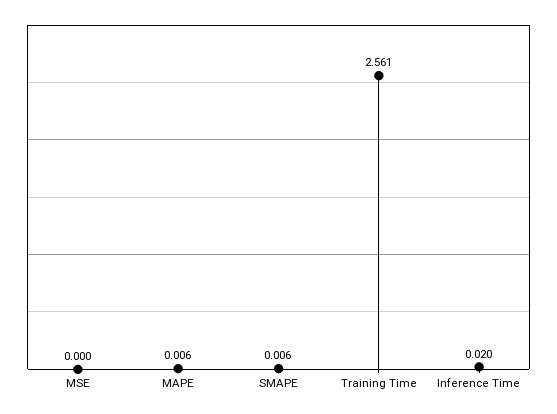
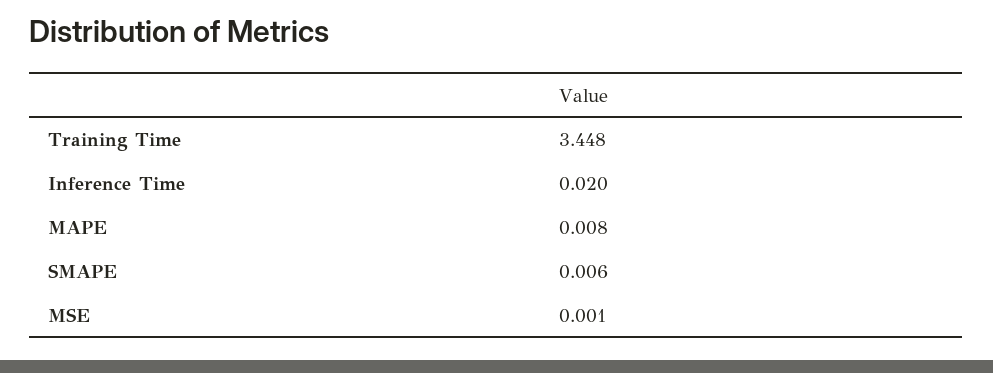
  {
-   "MSE": 0,
+   "MSE": 0.001,
-   "MAPE": 0.006,
+   "MAPE": 0.008,
    "SMAPE": 0.006,
-   "Training Time": 2.561,
+   "Training Time": 3.448,
    "Inference Time": 0.02
  }

